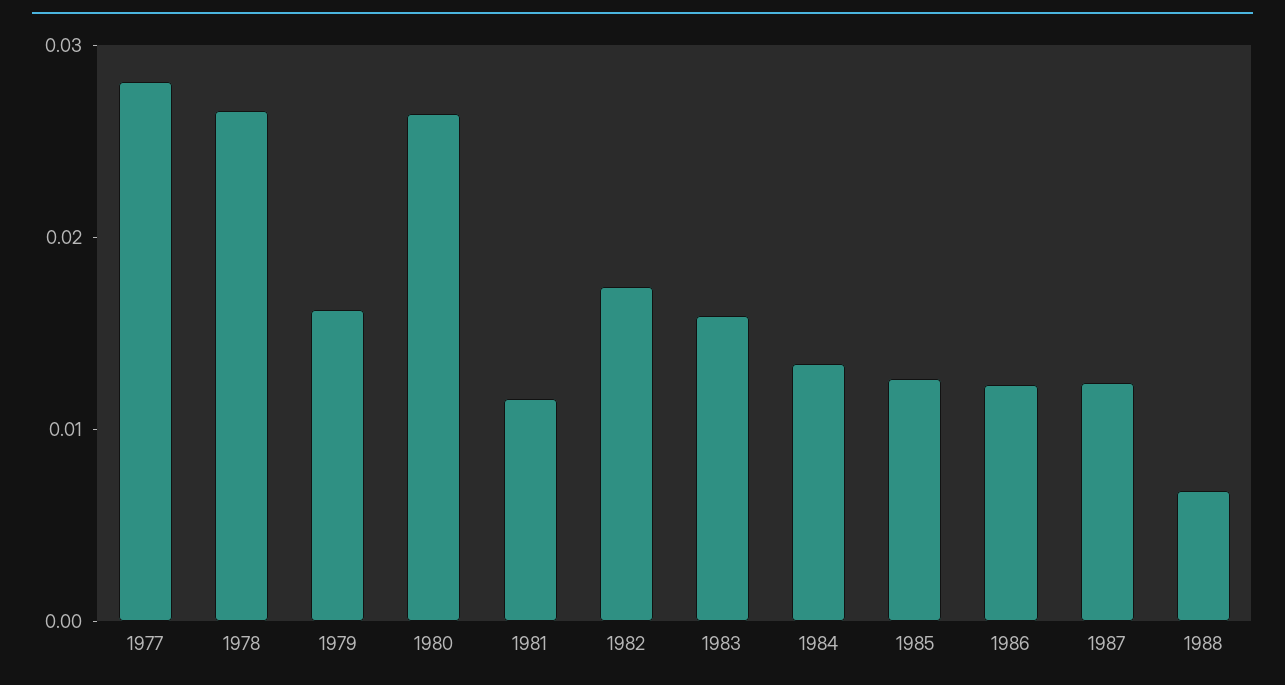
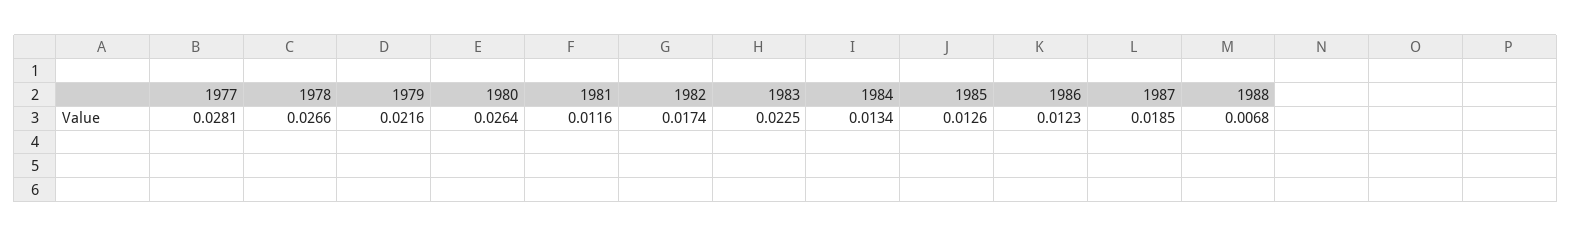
  {
    "1977": 0.0281,
    "1978": 0.0266,
-   "1979": 0.016,
+   "1979": 0.0216,
    "1980": 0.0264,
    "1981": 0.0116,
    "1982": 0.0174,
-   "1983": 0.016,
+   "1983": 0.0225,
    "1984": 0.0134,
    "1985": 0.0126,
    "1986": 0.0123,
-   "1987": 0.012,
+   "1987": 0.0185,
    "1988": 0.0068
  }

